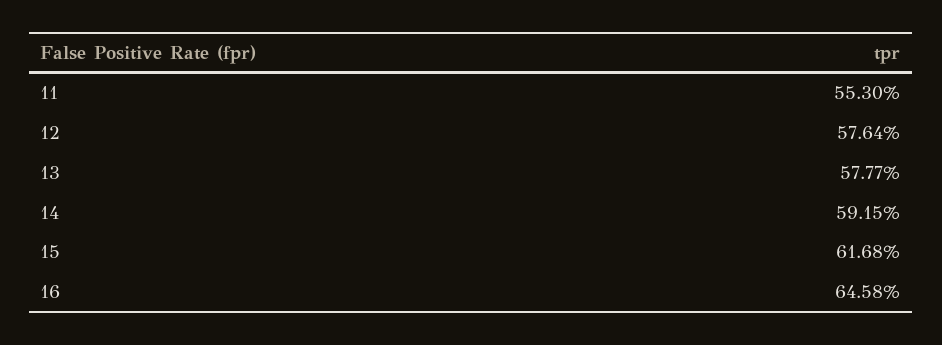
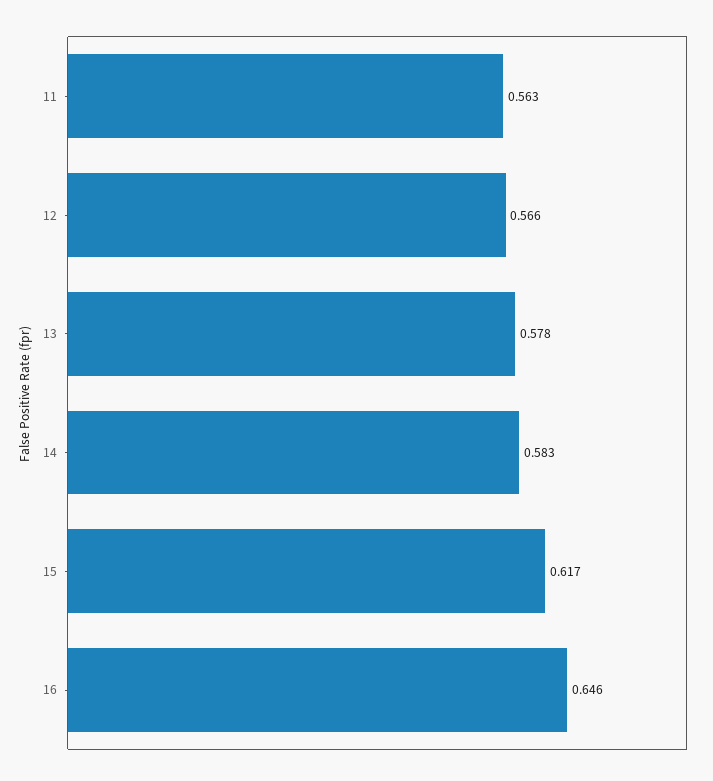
  {
-   "11": 0.553,
+   "11": 0.563,
-   "12": 0.5764,
+   "12": 0.566,
    "13": 0.5777,
-   "14": 0.5915,
+   "14": 0.583,
    "15": 0.6168,
    "16": 0.6458
  }

